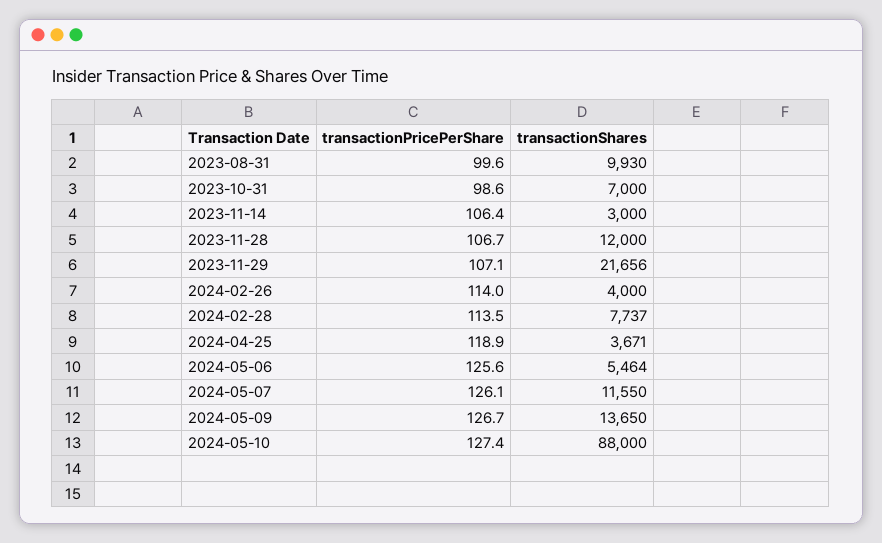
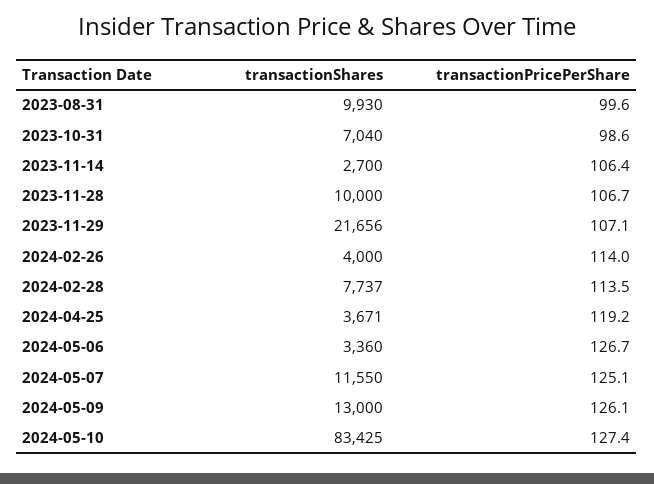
  {
    "transactionPricePerShare": {
      "2023-08-31": 99.6,
      "2023-10-31": 98.6,
      "2023-11-14": 106.4,
      "2023-11-28": 106.7,
      "2023-11-29": 107.1,
      "2024-02-26": 114,
      "2024-02-28": 113.5,
-     "2024-04-25": 118.9,
+     "2024-04-25": 119.2,
-     "2024-05-06": 125.6,
+     "2024-05-06": 126.7,
-     "2024-05-07": 126.1,
+     "2024-05-07": 125.1,
-     "2024-05-09": 126.7,
+     "2024-05-09": 126.1,
      "2024-05-10": 127.4
    },
    "transactionShares": {
      "2023-08-31": 9930,
-     "2023-10-31": 7000,
+     "2023-10-31": 7040,
-     "2023-11-14": 3000,
+     "2023-11-14": 2700,
-     "2023-11-28": 12000,
+     "2023-11-28": 10000,
      "2023-11-29": 21656,
      "2024-02-26": 4000,
      "2024-02-28": 7737,
      "2024-04-25": 3671,
-     "2024-05-06": 5464,
+     "2024-05-06": 3360,
      "2024-05-07": 11550,
-     "2024-05-09": 13650,
+     "2024-05-09": 13000,
-     "2024-05-10": 88000
+     "2024-05-10": 83425
    }
  }

